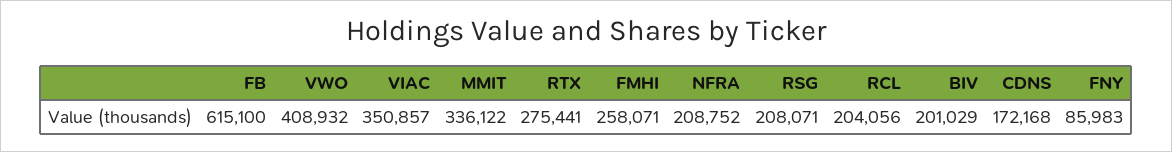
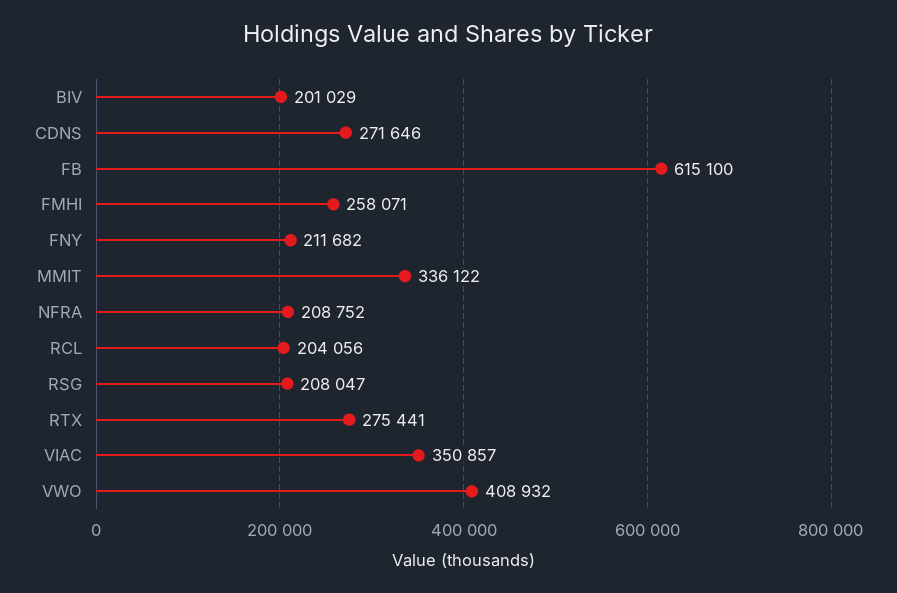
  {
    "FB": 615100,
    "VWO": 408932,
    "VIAC": 350857,
    "MMIT": 336122,
    "RTX": 275441,
    "FMHI": 258071,
    "NFRA": 208752,
-   "RSG": 208071,
+   "RSG": 208047,
    "RCL": 204056,
    "BIV": 201029,
-   "CDNS": 172168,
+   "CDNS": 271646,
-   "FNY": 85983
+   "FNY": 211682
  }

